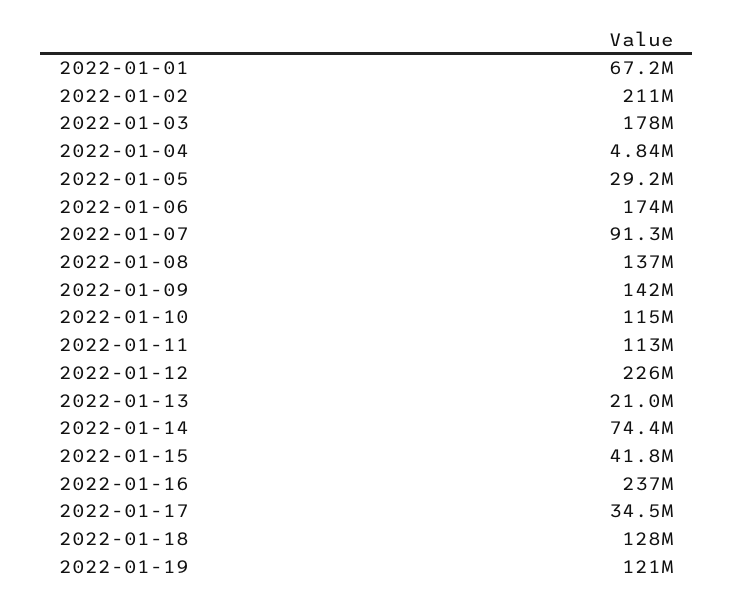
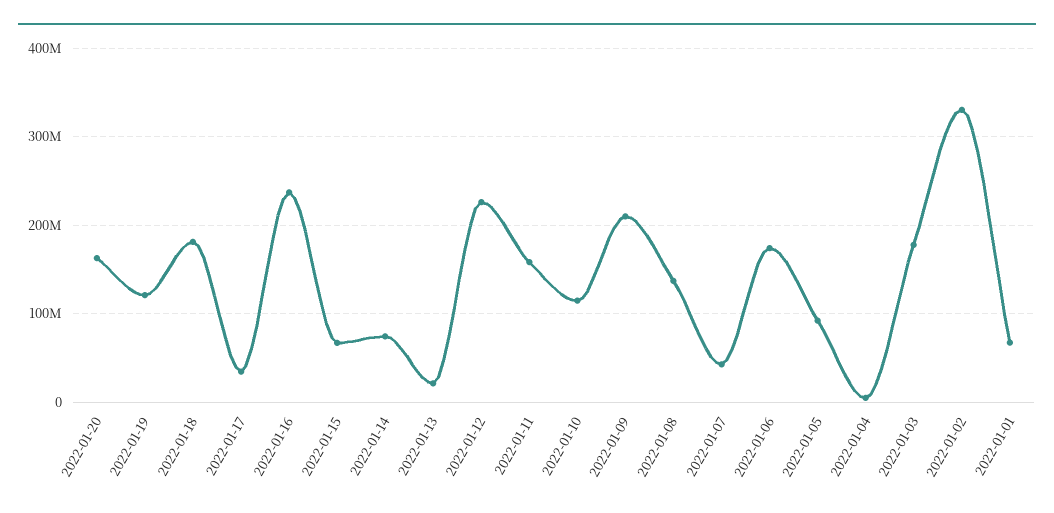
  {
    "2022-01-01": 67200000,
-   "2022-01-02": 211000000,
+   "2022-01-02": 330000000,
    "2022-01-03": 178000000,
    "2022-01-04": 4840000,
-   "2022-01-05": 29200000,
+   "2022-01-05": 90000000,
    "2022-01-06": 174000000,
-   "2022-01-07": 91300000,
+   "2022-01-07": 40000000,
    "2022-01-08": 137000000,
-   "2022-01-09": 142000000,
+   "2022-01-09": 210000000,
    "2022-01-10": 115000000,
-   "2022-01-11": 113000000,
+   "2022-01-11": 160000000,
    "2022-01-12": 226000000,
    "2022-01-13": 21000000,
    "2022-01-14": 74400000,
-   "2022-01-15": 41800000,
+   "2022-01-15": 70000000,
    "2022-01-16": 237000000,
    "2022-01-17": 34500000,
-   "2022-01-18": 128000000,
+   "2022-01-18": 180000000,
-   "2022-01-19": 121000000
+   "2022-01-19": 121000000,
+   "2022-01-20": 160000000
  }

